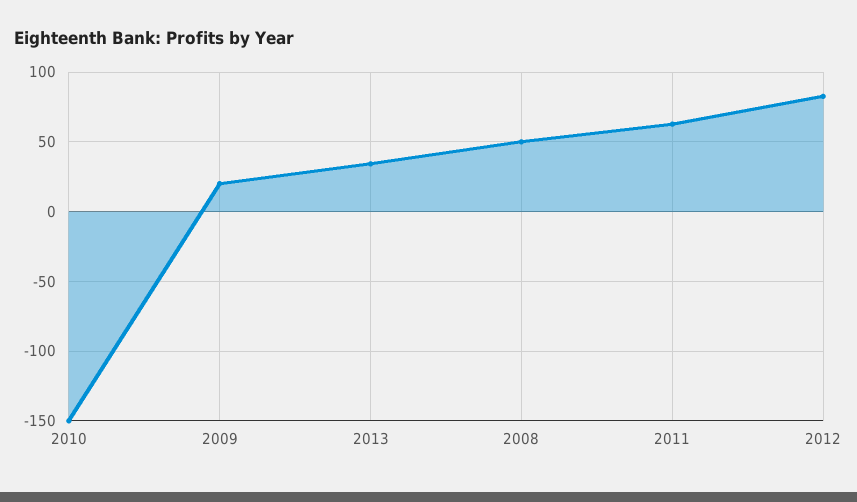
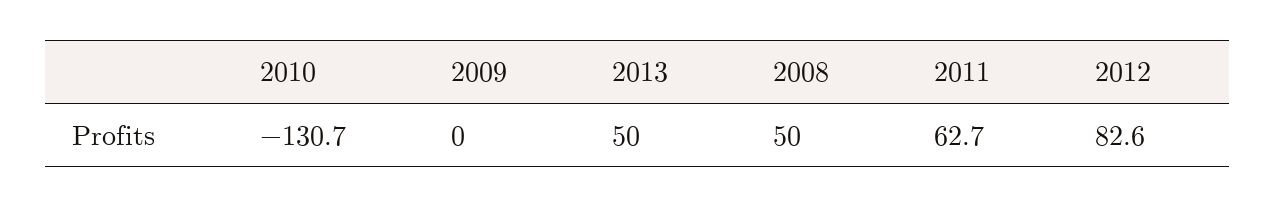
  {
-   "2010": -150,
+   "2010": -130.7,
-   "2009": 20,
+   "2009": 0,
-   "2013": 35,
+   "2013": 50,
    "2008": 50,
    "2011": 62.7,
    "2012": 82.6
  }

